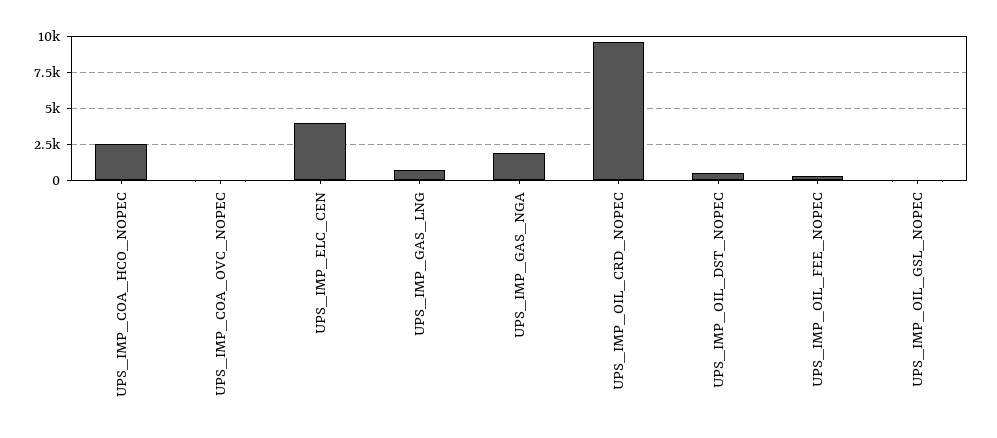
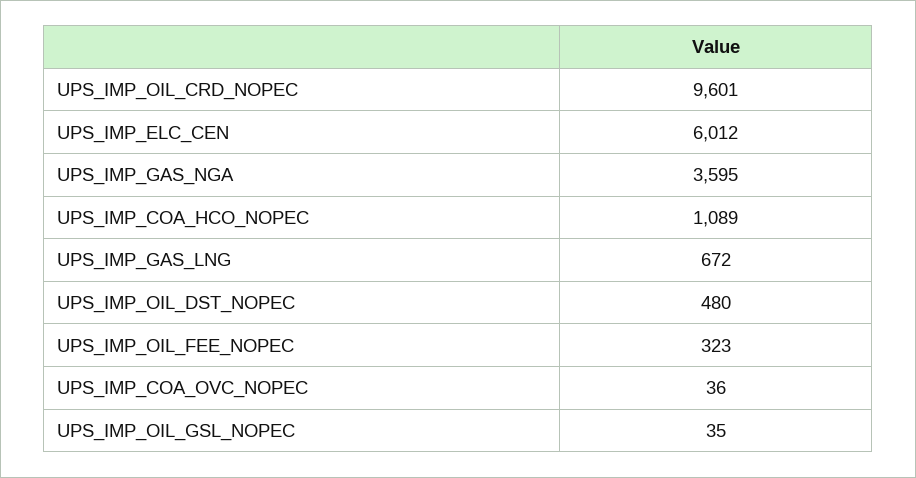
  {
-   "UPS_IMP_COA_HCO_NOPEC": 2500,
+   "UPS_IMP_COA_HCO_NOPEC": 1089,
    "UPS_IMP_COA_OVC_NOPEC": 36,
-   "UPS_IMP_ELC_CEN": 4000,
+   "UPS_IMP_ELC_CEN": 6012,
    "UPS_IMP_GAS_LNG": 672,
-   "UPS_IMP_GAS_NGA": 2000,
+   "UPS_IMP_GAS_NGA": 3595,
    "UPS_IMP_OIL_CRD_NOPEC": 9601,
    "UPS_IMP_OIL_DST_NOPEC": 480,
    "UPS_IMP_OIL_FEE_NOPEC": 323,
    "UPS_IMP_OIL_GSL_NOPEC": 35
  }

